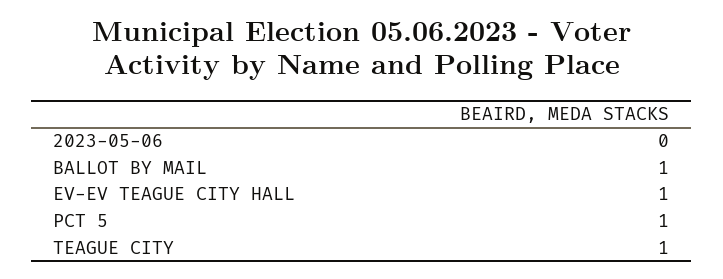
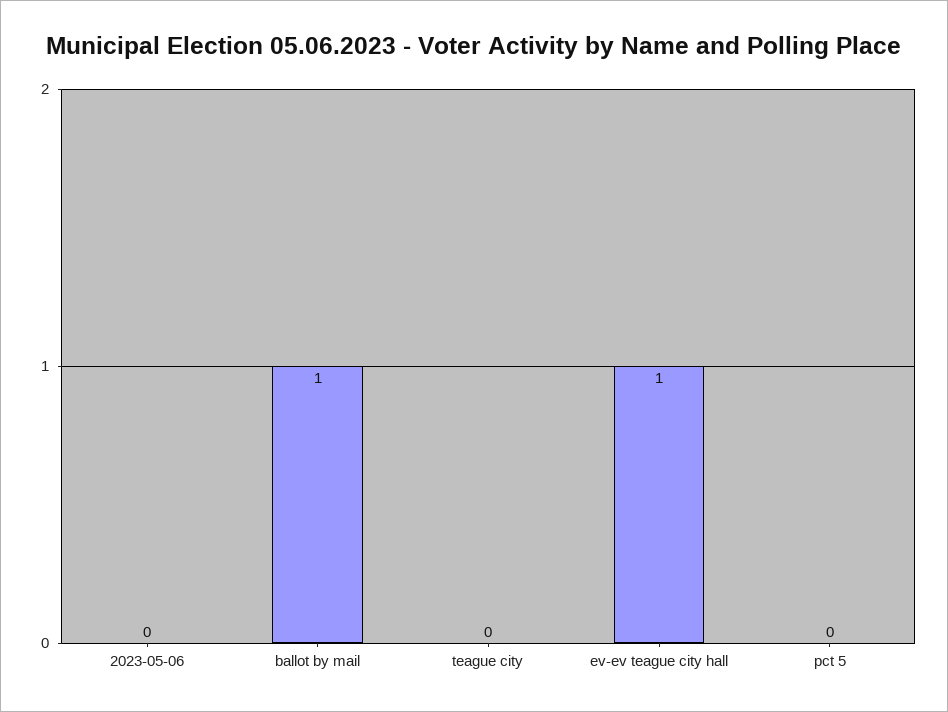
  {
    "2023-05-06": 0,
    "BALLOT BY MAIL": 1,
    "EV-EV TEAGUE CITY HALL": 1,
-   "PCT 5": 1,
+   "PCT 5": 0,
-   "TEAGUE CITY": 1
+   "TEAGUE CITY": 0
  }

